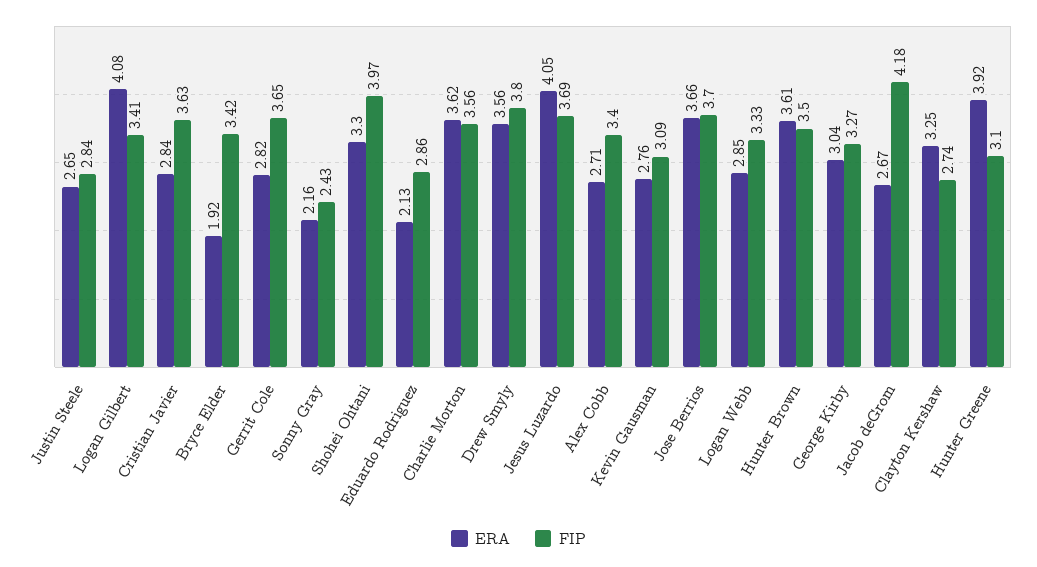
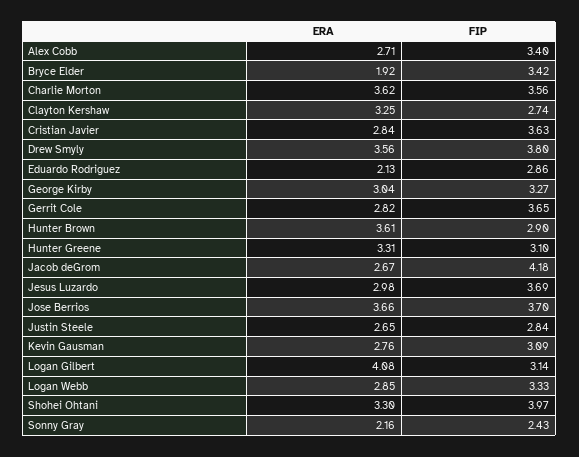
  {
    "ERA": {
      "Justin Steele": 2.65,
      "Logan Gilbert": 4.08,
      "Cristian Javier": 2.84,
      "Bryce Elder": 1.92,
      "Gerrit Cole": 2.82,
      "Sonny Gray": 2.16,
      "Shohei Ohtani": 3.3,
      "Eduardo Rodriguez": 2.13,
      "Charlie Morton": 3.62,
      "Drew Smyly": 3.56,
-     "Jesus Luzardo": 4.05,
+     "Jesus Luzardo": 2.98,
      "Alex Cobb": 2.71,
      "Kevin Gausman": 2.76,
      "Jose Berrios": 3.66,
      "Logan Webb": 2.85,
      "Hunter Brown": 3.61,
      "George Kirby": 3.04,
      "Jacob deGrom": 2.67,
      "Clayton Kershaw": 3.25,
-     "Hunter Greene": 3.92
+     "Hunter Greene": 3.31
    },
    "FIP": {
      "Justin Steele": 2.84,
-     "Logan Gilbert": 3.41,
+     "Logan Gilbert": 3.14,
      "Cristian Javier": 3.63,
      "Bryce Elder": 3.42,
      "Gerrit Cole": 3.65,
      "Sonny Gray": 2.43,
      "Shohei Ohtani": 3.97,
      "Eduardo Rodriguez": 2.86,
      "Charlie Morton": 3.56,
      "Drew Smyly": 3.8,
      "Jesus Luzardo": 3.69,
      "Alex Cobb": 3.4,
      "Kevin Gausman": 3.09,
      "Jose Berrios": 3.7,
      "Logan Webb": 3.33,
-     "Hunter Brown": 3.5,
+     "Hunter Brown": 2.9,
      "George Kirby": 3.27,
      "Jacob deGrom": 4.18,
      "Clayton Kershaw": 2.74,
      "Hunter Greene": 3.1
    }
  }

